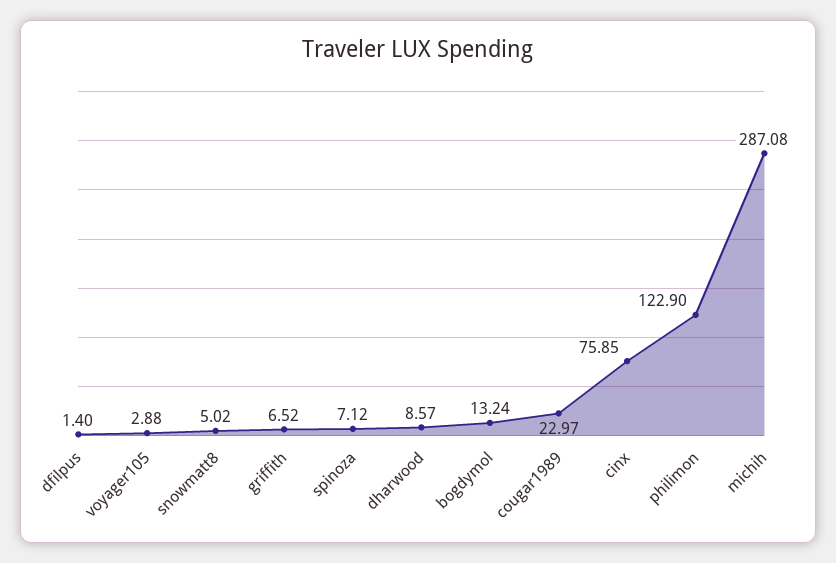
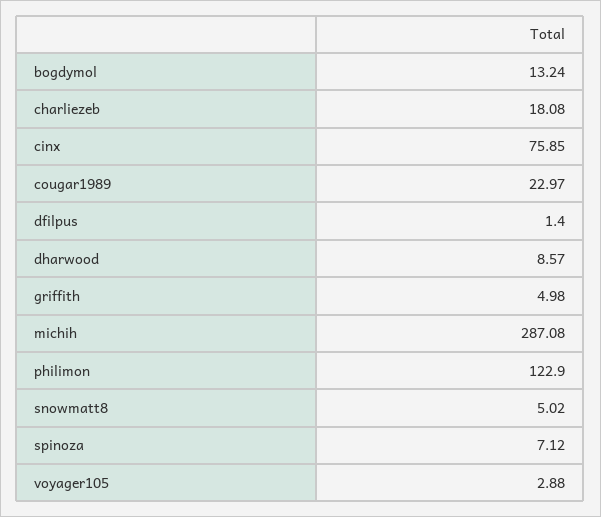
  {
    "dfilpus": 1.4,
    "voyager105": 2.88,
    "snowmatt8": 5.02,
-   "griffith": 6.52,
+   "griffith": 4.98,
    "spinoza": 7.12,
    "dharwood": 8.57,
    "bogdymol": 13.24,
    "cougar1989": 22.97,
    "cinx": 75.85,
    "philimon": 122.9,
-   "michih": 287.08
+   "michih": 287.08,
+   "charliezeb": 18.08
  }

